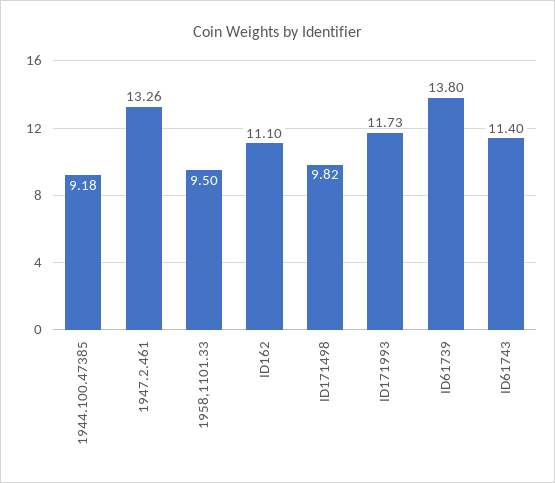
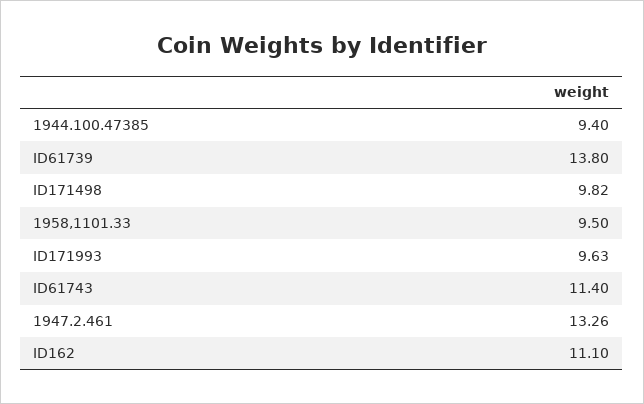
  {
-   "1944.100.47385": 9.18,
+   "1944.100.47385": 9.4,
    "1947.2.461": 13.26,
    "1958,1101.33": 9.5,
    "ID162": 11.1,
    "ID171498": 9.82,
-   "ID171993": 11.73,
+   "ID171993": 9.63,
    "ID61739": 13.8,
    "ID61743": 11.4
  }

